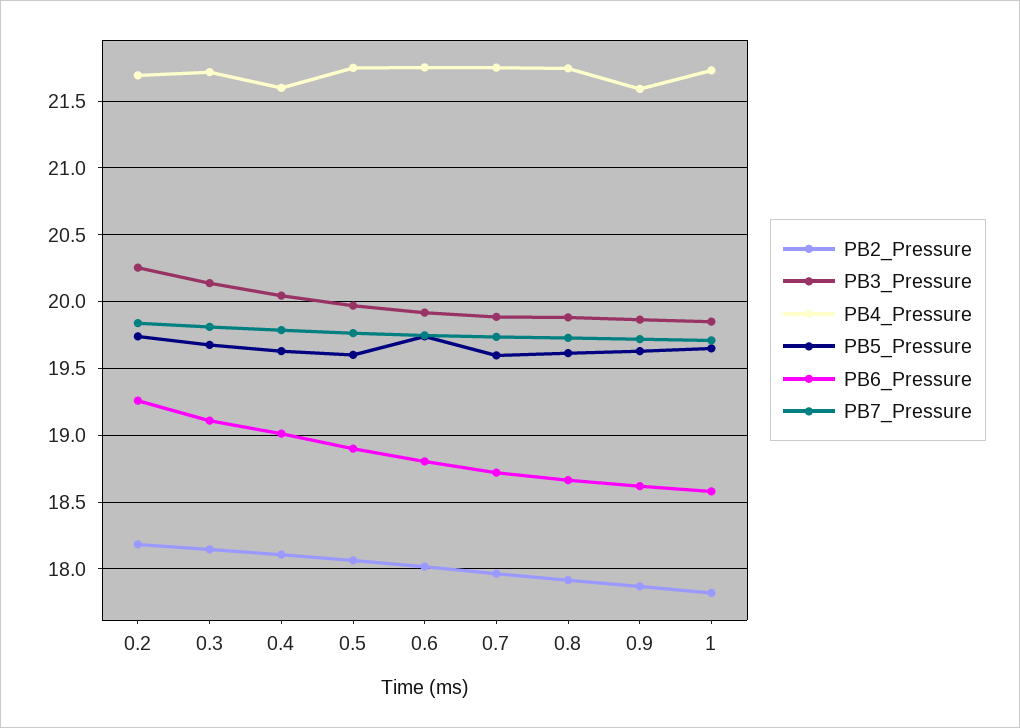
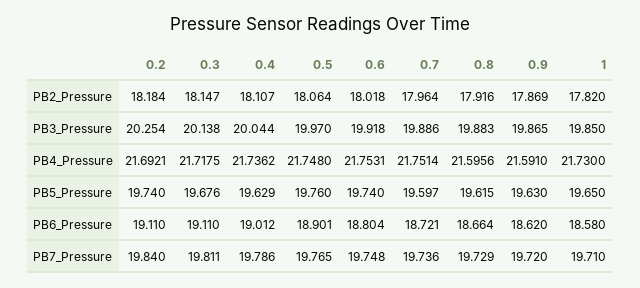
  {
    "PB2_Pressure": {
      "0.2": 18.184,
      "0.3": 18.147,
      "0.4": 18.107,
      "0.5": 18.064,
      "0.6": 18.018,
      "0.7": 17.964,
      "0.8": 17.916,
      "0.9": 17.869,
      "1": 17.82
    },
    "PB3_Pressure": {
      "0.2": 20.254,
      "0.3": 20.138,
      "0.4": 20.044,
      "0.5": 19.97,
      "0.6": 19.918,
      "0.7": 19.886,
      "0.8": 19.883,
      "0.9": 19.865,
      "1": 19.85
    },
    "PB4_Pressure": {
      "0.2": 21.6921,
      "0.3": 21.7175,
-     "0.4": 21.6,
+     "0.4": 21.7362,
      "0.5": 21.748,
      "0.6": 21.7531,
      "0.7": 21.7514,
-     "0.8": 21.75,
+     "0.8": 21.5956,
      "0.9": 21.591,
      "1": 21.73
    },
    "PB5_Pressure": {
      "0.2": 19.74,
      "0.3": 19.676,
      "0.4": 19.629,
-     "0.5": 19.6,
+     "0.5": 19.76,
      "0.6": 19.74,
      "0.7": 19.597,
      "0.8": 19.615,
      "0.9": 19.63,
      "1": 19.65
    },
    "PB6_Pressure": {
-     "0.2": 19.25,
+     "0.2": 19.11,
      "0.3": 19.11,
      "0.4": 19.012,
      "0.5": 18.901,
      "0.6": 18.804,
      "0.7": 18.721,
      "0.8": 18.664,
      "0.9": 18.62,
      "1": 18.58
    },
    "PB7_Pressure": {
      "0.2": 19.84,
      "0.3": 19.811,
      "0.4": 19.786,
      "0.5": 19.765,
      "0.6": 19.748,
      "0.7": 19.736,
      "0.8": 19.729,
      "0.9": 19.72,
      "1": 19.71
    }
  }

